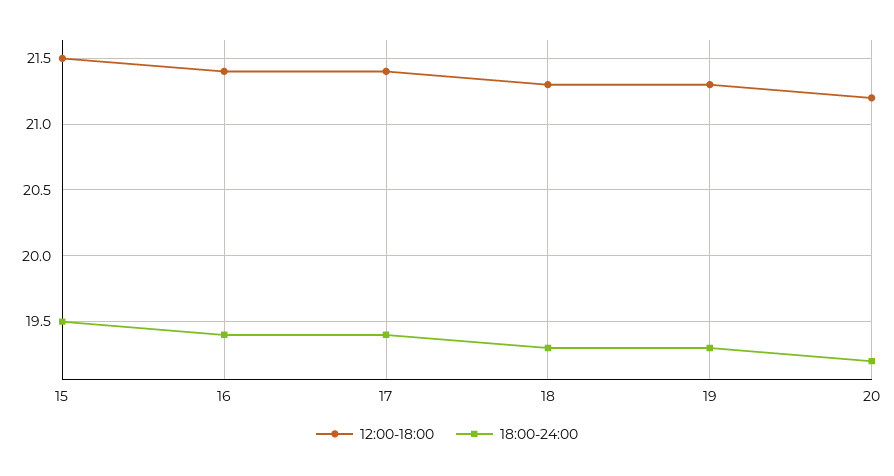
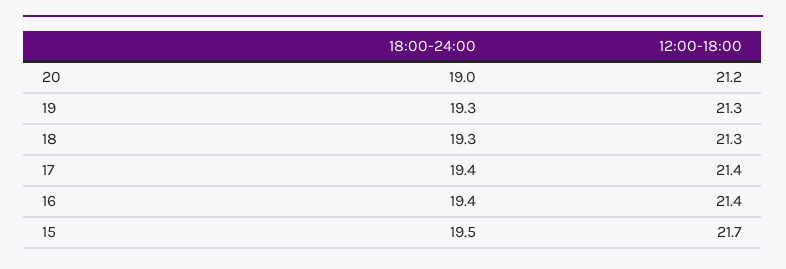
  {
    "12:00-18:00": {
-     "15": 21.5,
+     "15": 21.7,
      "16": 21.4,
      "17": 21.4,
      "18": 21.3,
      "19": 21.3,
      "20": 21.2
    },
    "18:00-24:00": {
      "15": 19.5,
      "16": 19.4,
      "17": 19.4,
      "18": 19.3,
      "19": 19.3,
-     "20": 19.2
+     "20": 19
    }
  }

